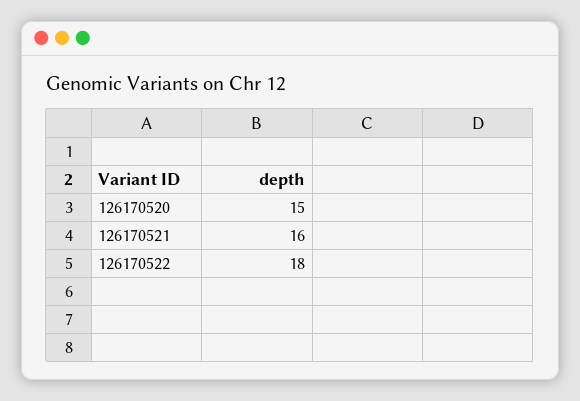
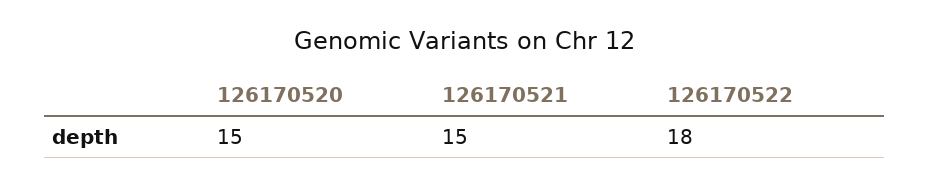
  {
    "126170520": 15,
-   "126170521": 16,
+   "126170521": 15,
    "126170522": 18
  }

